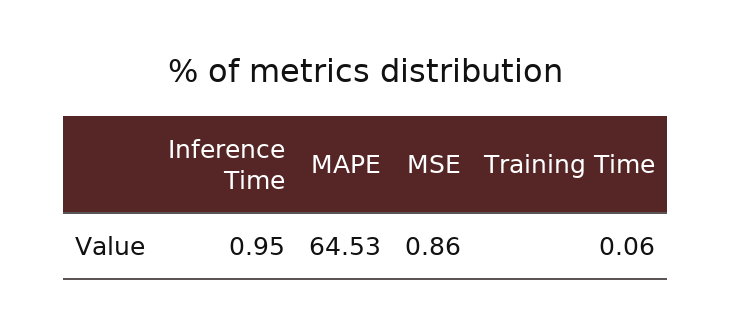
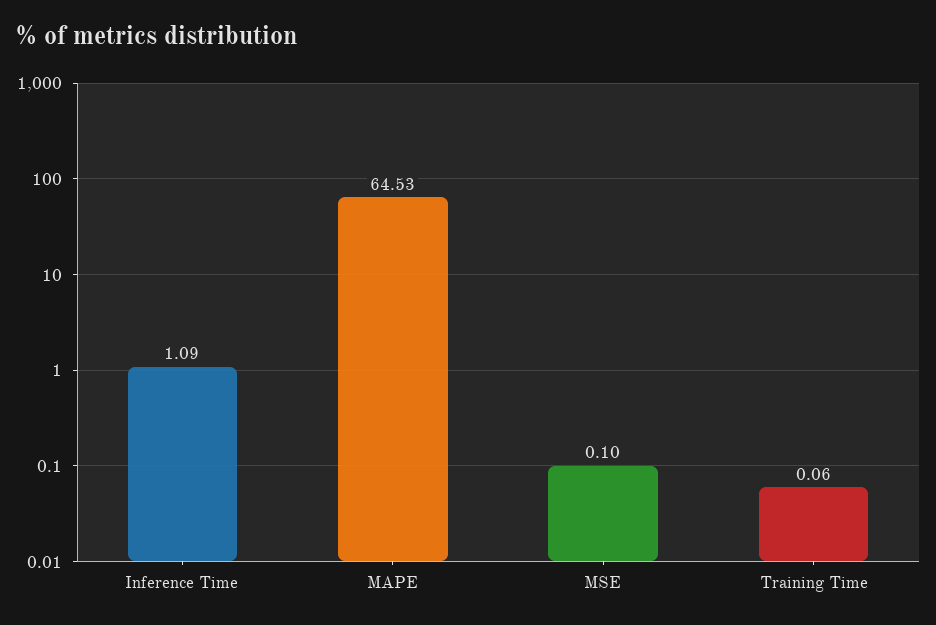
  {
-   "Inference Time": 0.95,
+   "Inference Time": 1.09,
    "MAPE": 64.53,
-   "MSE": 0.86,
+   "MSE": 0.1,
    "Training Time": 0.06
  }

